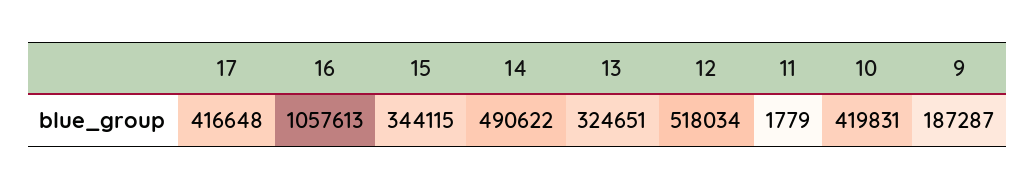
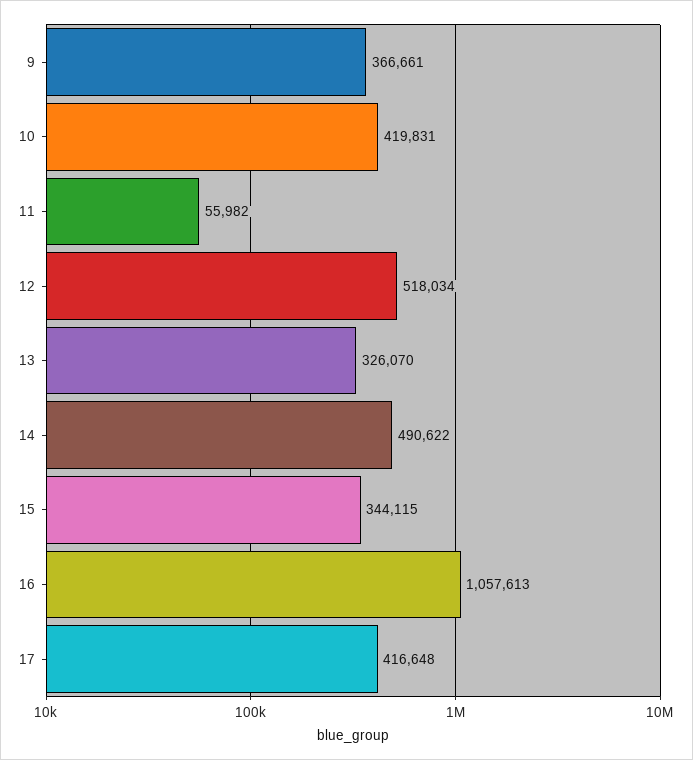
  {
    "17": 416648,
    "16": 1057613,
    "15": 344115,
    "14": 490622,
-   "13": 324651,
+   "13": 326070,
    "12": 518034,
-   "11": 1779,
+   "11": 55982,
    "10": 419831,
-   "9": 187287
+   "9": 366661
  }

